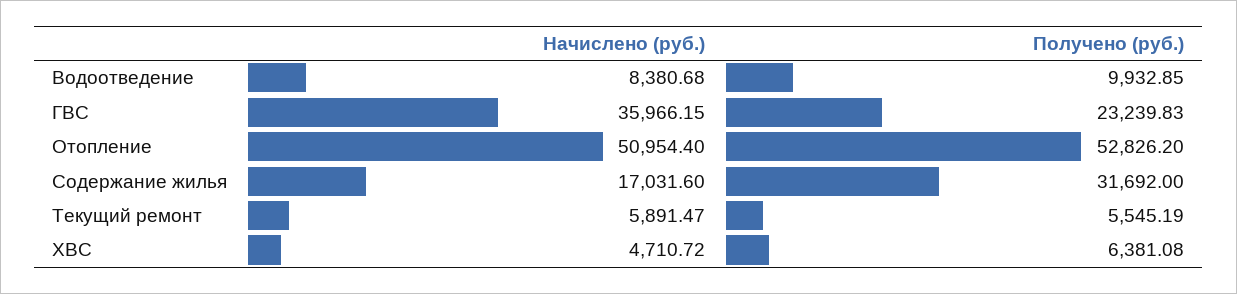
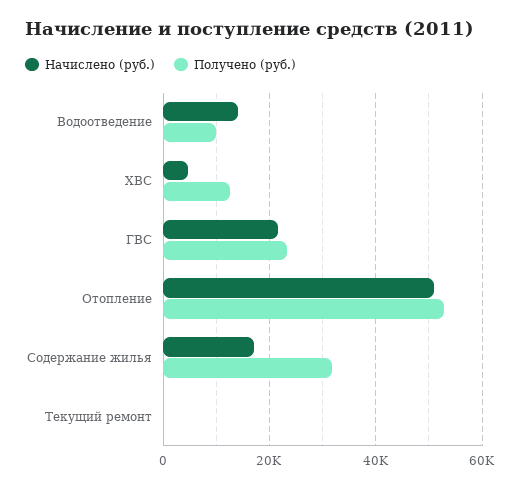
  {
    "Начислено (руб.)": {
-     "Водоотведение": 8380.68,
+     "Водоотведение": 14000,
-     "ГВС": 35966.15,
+     "ГВС": 22000,
      "Отопление": 50954.4,
      "Содержание жилья": 17031.6,
-     "Текущий ремонт": 5891.47,
+     "Текущий ремонт": 0,
      "ХВС": 4710.72
    },
    "Получено (руб.)": {
      "Водоотведение": 9932.85,
      "ГВС": 23239.83,
      "Отопление": 52826.2,
      "Содержание жилья": 31692,
-     "Текущий ремонт": 5545.19,
+     "Текущий ремонт": 0,
-     "ХВС": 6381.08
+     "ХВС": 12000
    }
  }

